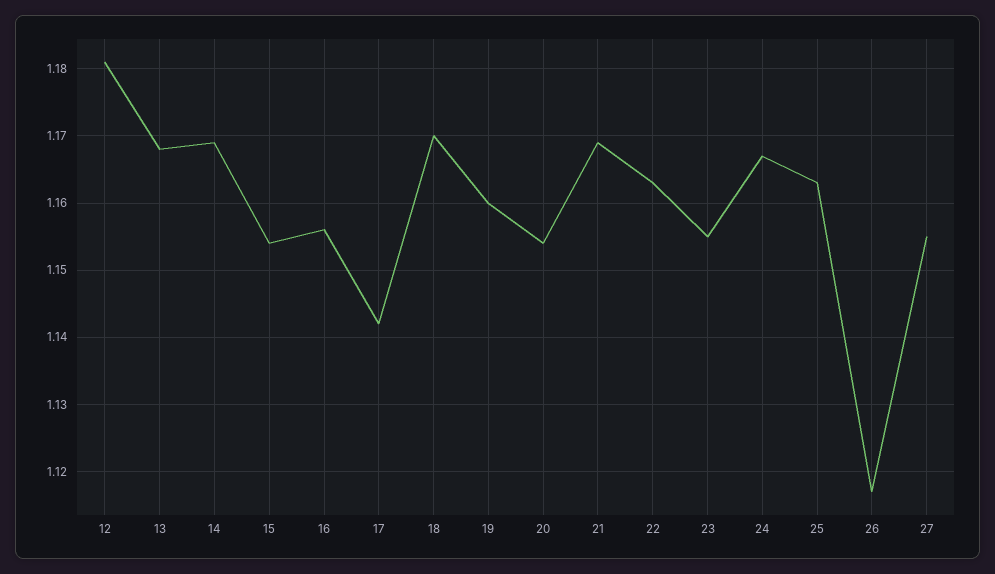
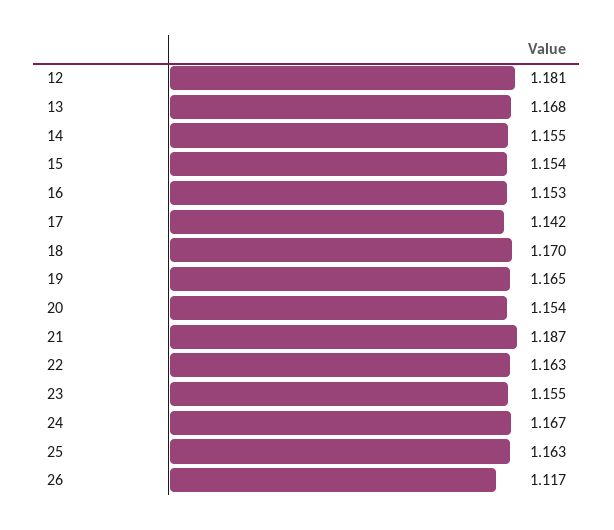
  {
    "12": 1.181,
    "13": 1.168,
-   "14": 1.169,
+   "14": 1.155,
    "15": 1.154,
-   "16": 1.156,
+   "16": 1.153,
    "17": 1.142,
    "18": 1.17,
-   "19": 1.16,
+   "19": 1.165,
    "20": 1.154,
-   "21": 1.169,
+   "21": 1.187,
    "22": 1.163,
    "23": 1.155,
    "24": 1.167,
    "25": 1.163,
-   "26": 1.117,
+   "26": 1.117
-   "27": 1.155
  }

